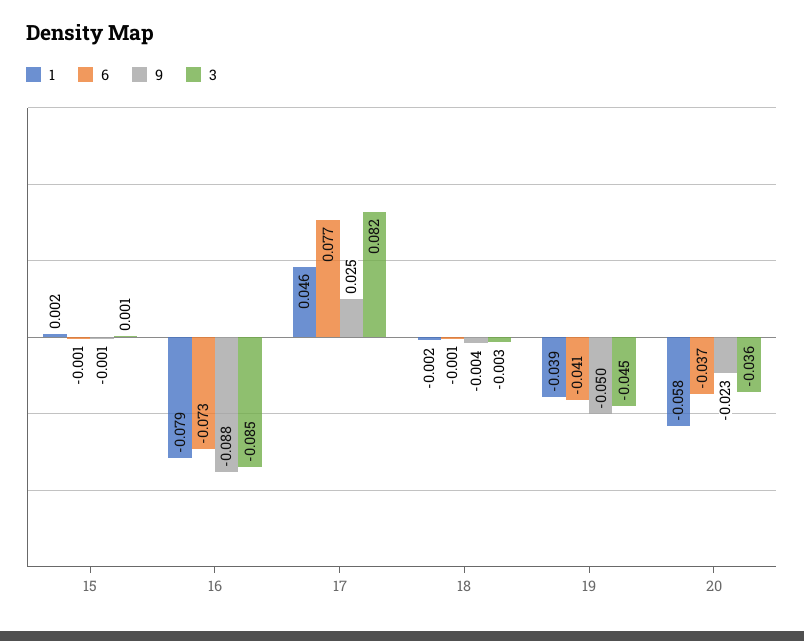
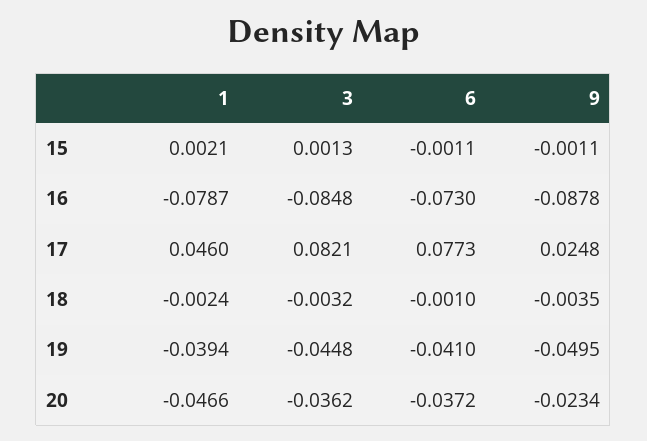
  {
    "1": {
      "15": 0.0021,
      "16": -0.0787,
      "17": 0.046,
      "18": -0.0024,
      "19": -0.0394,
-     "20": -0.058
+     "20": -0.0466
    },
    "6": {
      "15": -0.0011,
      "16": -0.073,
      "17": 0.0773,
      "18": -0.001,
      "19": -0.041,
      "20": -0.0372
    },
    "9": {
      "15": -0.0011,
      "16": -0.0878,
      "17": 0.0248,
      "18": -0.0035,
      "19": -0.0495,
      "20": -0.0234
    },
    "3": {
      "15": 0.0013,
      "16": -0.0848,
      "17": 0.0821,
      "18": -0.0032,
      "19": -0.0448,
      "20": -0.0362
    }
  }

